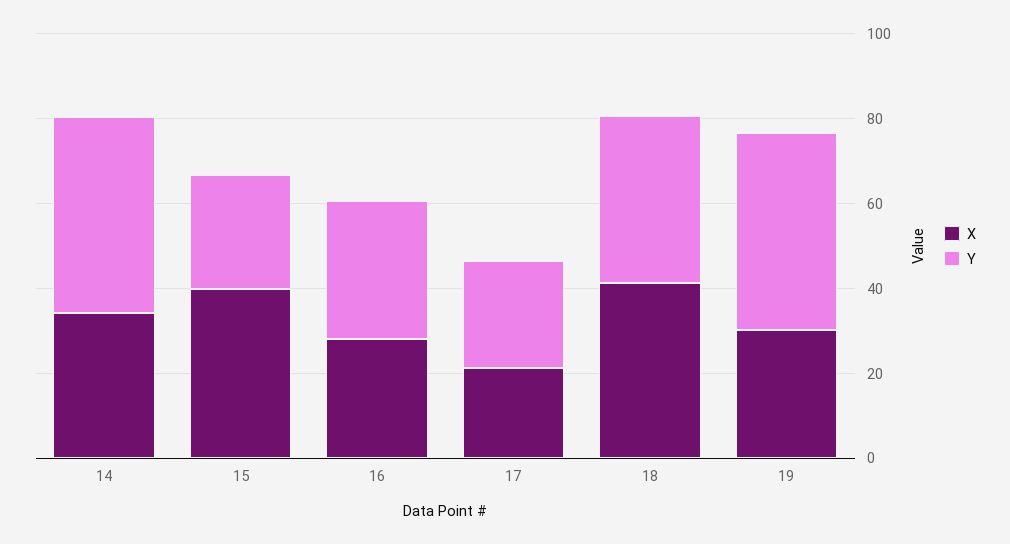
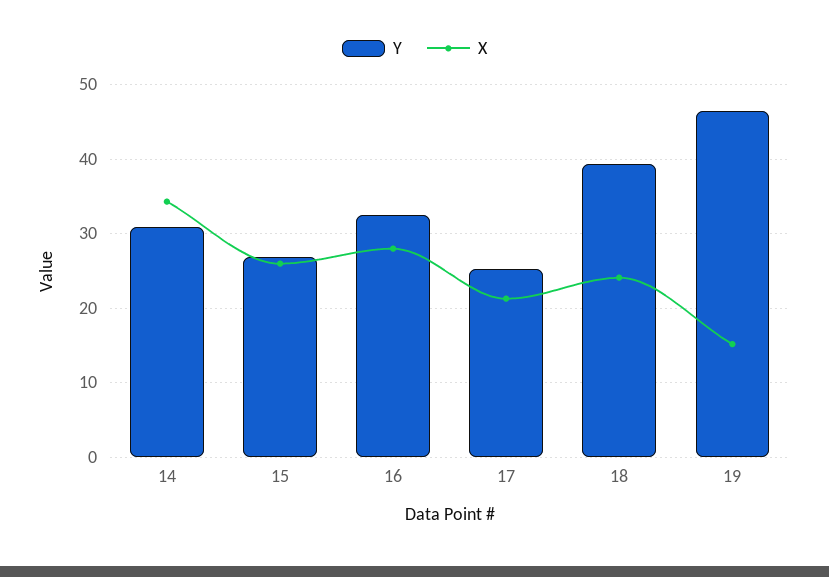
  {
    "X": {
      "14": 34,
-     "15": 40,
+     "15": 26,
      "16": 28,
      "17": 21,
-     "18": 40,
+     "18": 24,
-     "19": 30
+     "19": 15
    },
    "Y": {
-     "14": 45,
+     "14": 31,
      "15": 27,
      "16": 33,
      "17": 25,
      "18": 39,
      "19": 46
    }
  }

